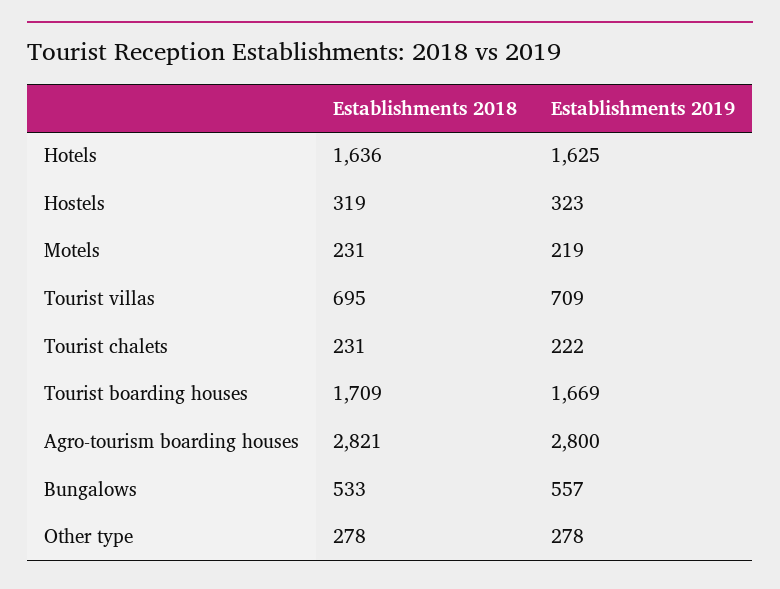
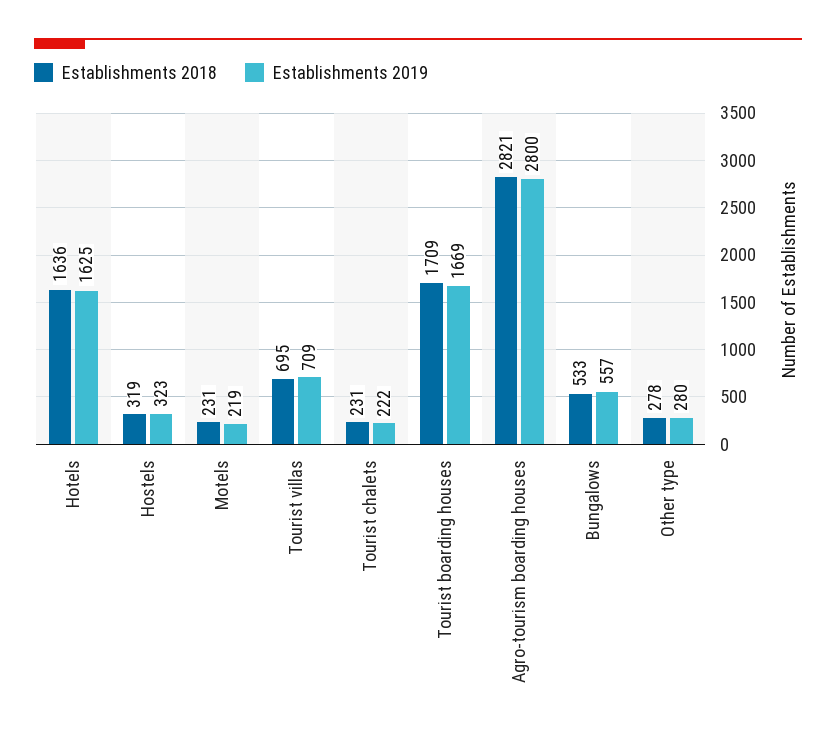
  {
    "Establishments 2018": {
      "Hotels": 1636,
      "Hostels": 319,
      "Motels": 231,
      "Tourist villas": 695,
      "Tourist chalets": 231,
      "Tourist boarding houses": 1709,
      "Agro-tourism boarding houses": 2821,
      "Bungalows": 533,
      "Other type": 278
    },
    "Establishments 2019": {
      "Hotels": 1625,
      "Hostels": 323,
      "Motels": 219,
      "Tourist villas": 709,
      "Tourist chalets": 222,
      "Tourist boarding houses": 1669,
      "Agro-tourism boarding houses": 2800,
      "Bungalows": 557,
-     "Other type": 278
+     "Other type": 280
    }
  }

